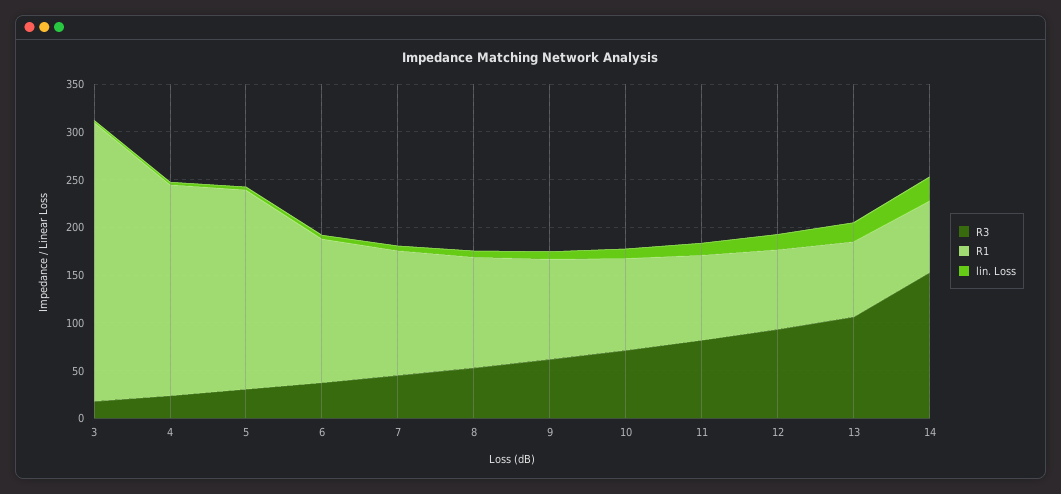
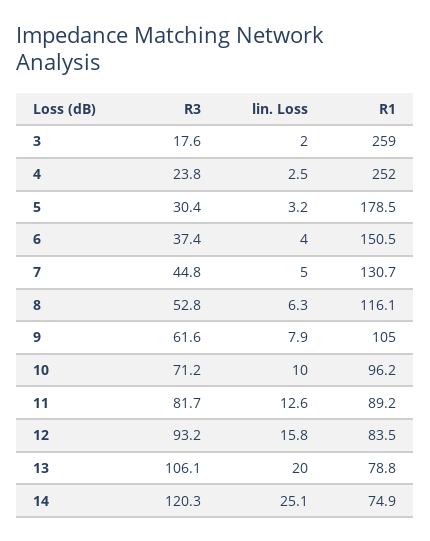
  {
    "R3": {
      "3": 17.6,
      "4": 23.8,
      "5": 30.4,
      "6": 37.4,
      "7": 44.8,
      "8": 52.8,
      "9": 61.6,
      "10": 71.2,
      "11": 81.7,
      "12": 93.2,
      "13": 106.1,
-     "14": 150
+     "14": 120.3
    },
    "R1": {
-     "3": 290,
+     "3": 259,
-     "4": 220,
+     "4": 252,
-     "5": 210,
+     "5": 178.5,
      "6": 150.5,
      "7": 130.7,
      "8": 116.1,
      "9": 105,
      "10": 96.2,
      "11": 89.2,
      "12": 83.5,
      "13": 78.8,
      "14": 74.9
    },
    "lin. Loss": {
      "3": 2,
      "4": 2.5,
      "5": 3.2,
      "6": 4,
      "7": 5,
      "8": 6.3,
      "9": 7.9,
      "10": 10,
      "11": 12.6,
      "12": 15.8,
      "13": 20,
      "14": 25.1
    }
  }

